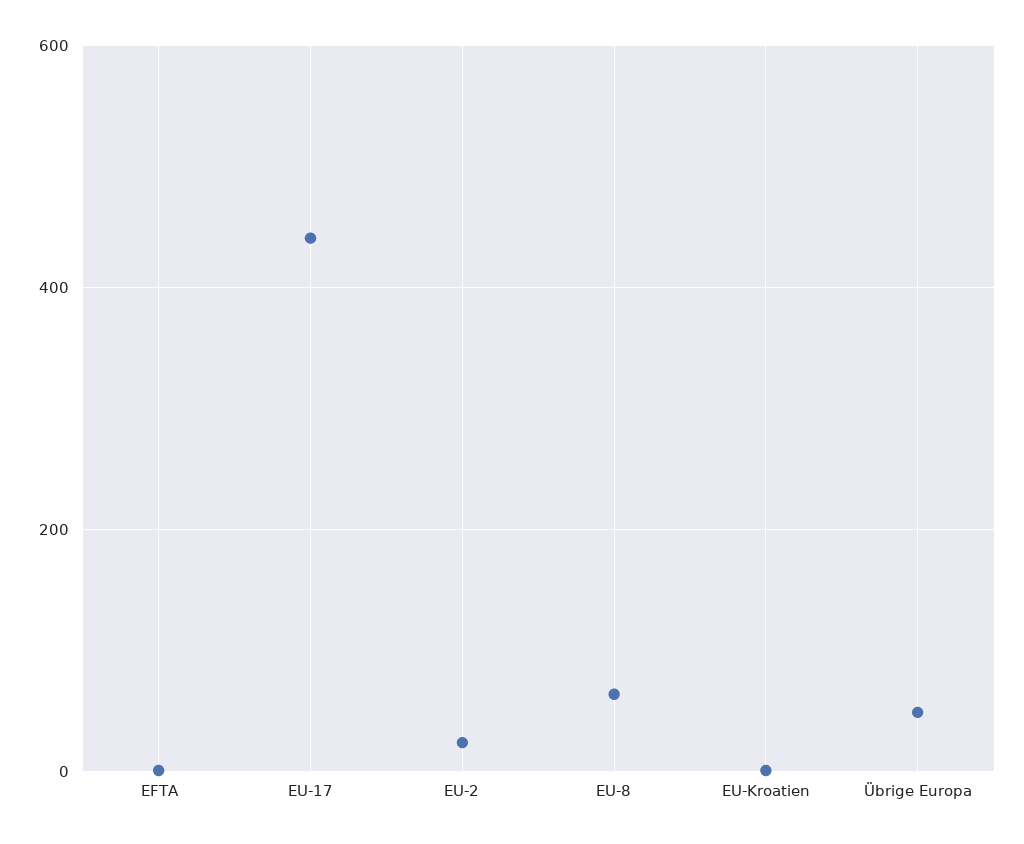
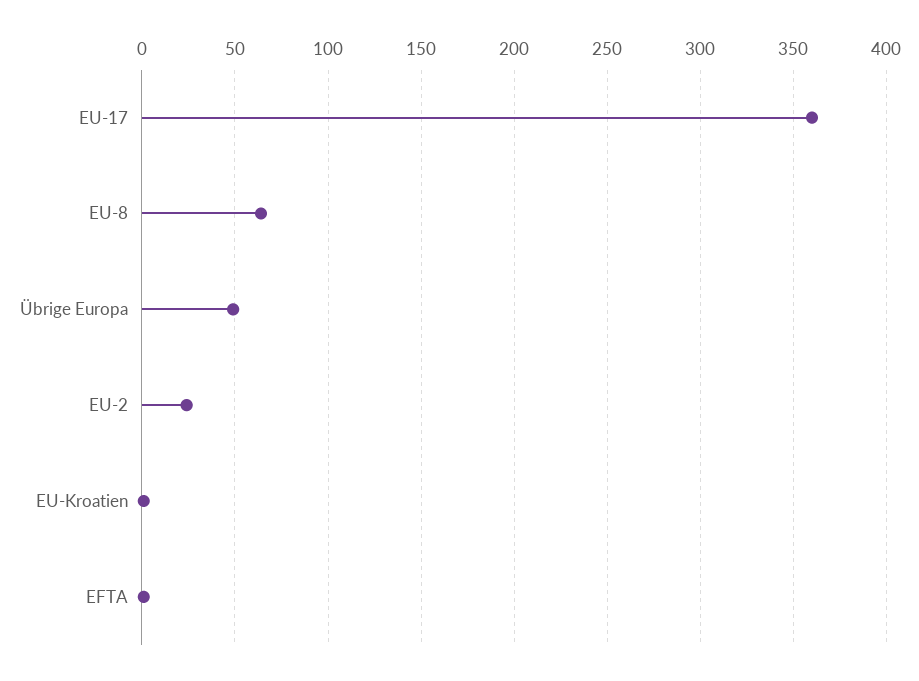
  {
    "EFTA": 0,
-   "EU-17": 440,
+   "EU-17": 360,
    "EU-2": 25,
    "EU-8": 65,
    "EU-Kroatien": 0,
    "Übrige Europa": 50
  }

